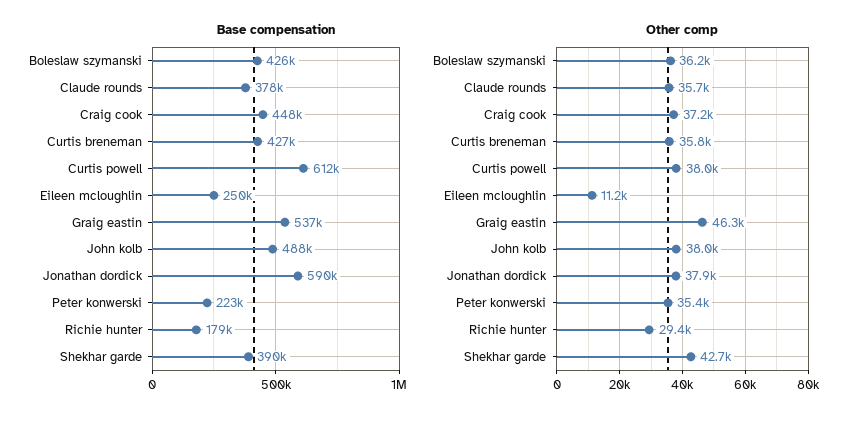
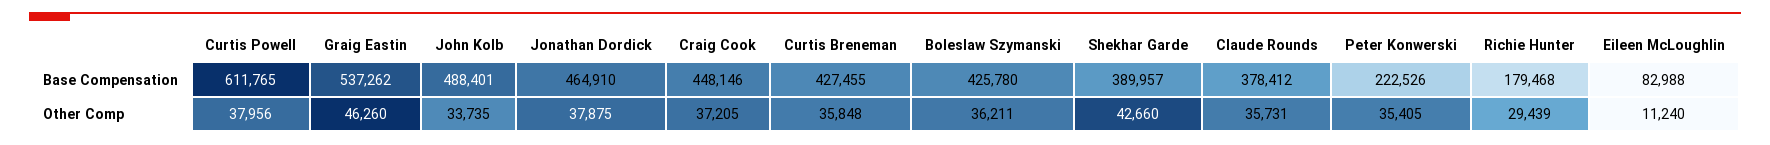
  {
    "Base compensation": {
      "Boleslaw szymanski": 425780,
      "Claude rounds": 378412,
      "Craig cook": 448146,
      "Curtis breneman": 427455,
      "Curtis powell": 611765,
-     "Eileen mcloughlin": 250000,
+     "Eileen mcloughlin": 82988,
      "Graig eastin": 537262,
      "John kolb": 488401,
-     "Jonathan dordick": 590000,
+     "Jonathan dordick": 464910,
      "Peter konwerski": 222526,
      "Richie hunter": 179468,
      "Shekhar garde": 389957
    },
    "Other comp": {
      "Boleslaw szymanski": 36211,
      "Claude rounds": 35731,
      "Craig cook": 37205,
      "Curtis breneman": 35848,
      "Curtis powell": 37956,
      "Eileen mcloughlin": 11240,
      "Graig eastin": 46260,
-     "John kolb": 38000,
+     "John kolb": 33735,
      "Jonathan dordick": 37875,
      "Peter konwerski": 35405,
      "Richie hunter": 29439,
      "Shekhar garde": 42660
    }
  }

